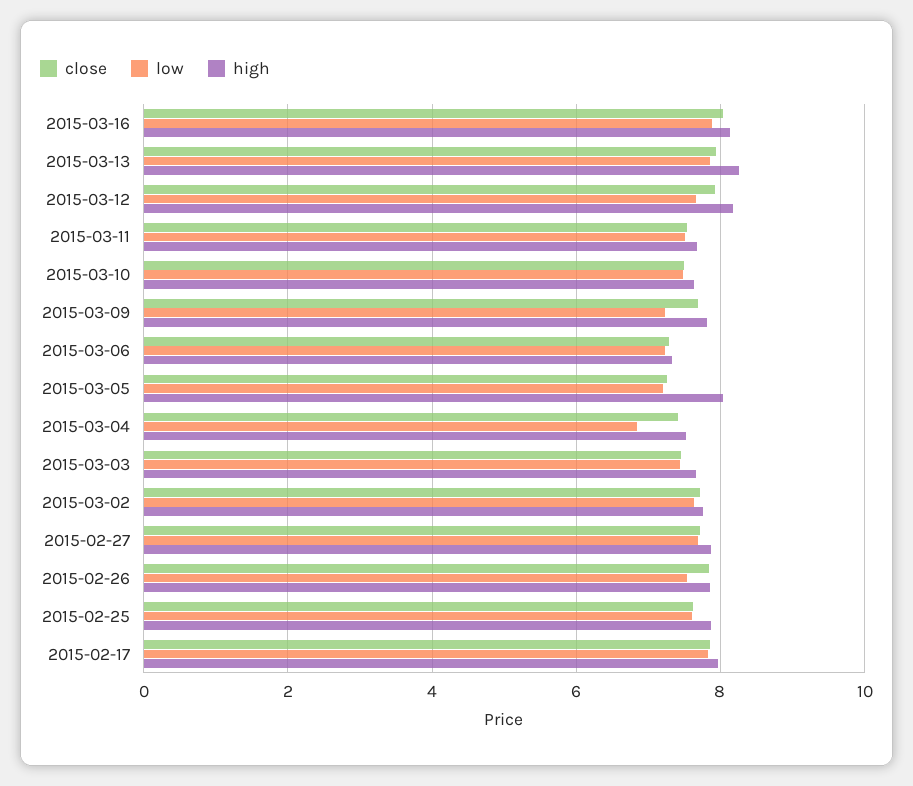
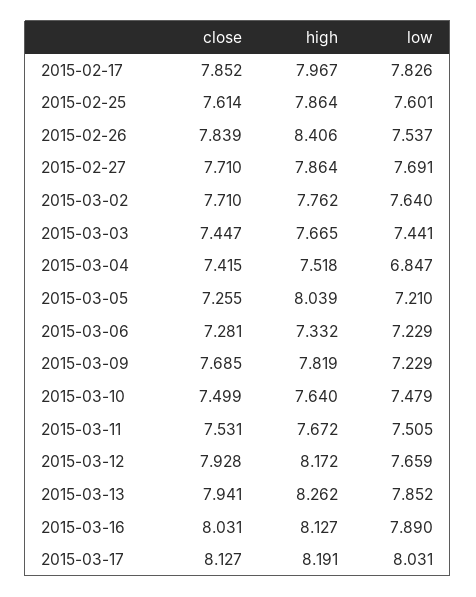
  {
    "close": {
      "2015-03-16": 8.031,
      "2015-03-13": 7.941,
      "2015-03-12": 7.928,
      "2015-03-11": 7.531,
      "2015-03-10": 7.499,
      "2015-03-09": 7.685,
      "2015-03-06": 7.281,
      "2015-03-05": 7.255,
      "2015-03-04": 7.415,
      "2015-03-03": 7.447,
      "2015-03-02": 7.71,
      "2015-02-27": 7.71,
      "2015-02-26": 7.839,
      "2015-02-25": 7.614,
-     "2015-02-17": 7.852
+     "2015-02-17": 7.852,
+     "2015-03-17": 8.127
    },
    "low": {
      "2015-03-16": 7.89,
      "2015-03-13": 7.852,
      "2015-03-12": 7.659,
      "2015-03-11": 7.505,
      "2015-03-10": 7.479,
      "2015-03-09": 7.229,
      "2015-03-06": 7.229,
      "2015-03-05": 7.21,
      "2015-03-04": 6.847,
      "2015-03-03": 7.441,
      "2015-03-02": 7.64,
      "2015-02-27": 7.691,
      "2015-02-26": 7.537,
      "2015-02-25": 7.601,
-     "2015-02-17": 7.826
+     "2015-02-17": 7.826,
+     "2015-03-17": 8.031
    },
    "high": {
      "2015-03-16": 8.127,
      "2015-03-13": 8.262,
      "2015-03-12": 8.172,
      "2015-03-11": 7.672,
      "2015-03-10": 7.64,
      "2015-03-09": 7.819,
      "2015-03-06": 7.332,
      "2015-03-05": 8.039,
      "2015-03-04": 7.518,
      "2015-03-03": 7.665,
      "2015-03-02": 7.762,
      "2015-02-27": 7.864,
-     "2015-02-26": 7.8,
+     "2015-02-26": 8.406,
      "2015-02-25": 7.864,
-     "2015-02-17": 7.967
+     "2015-02-17": 7.967,
+     "2015-03-17": 8.191
    }
  }

